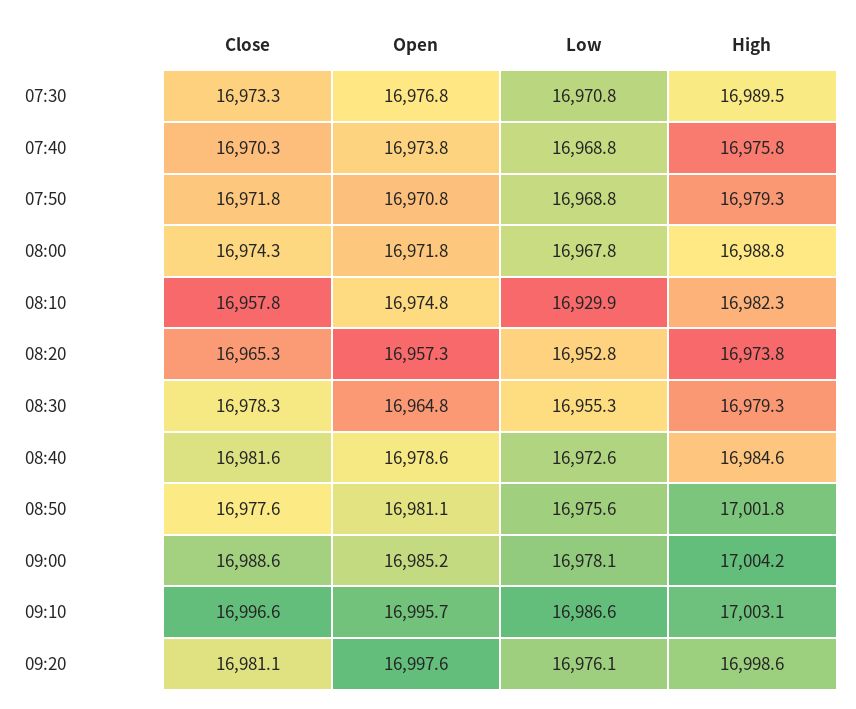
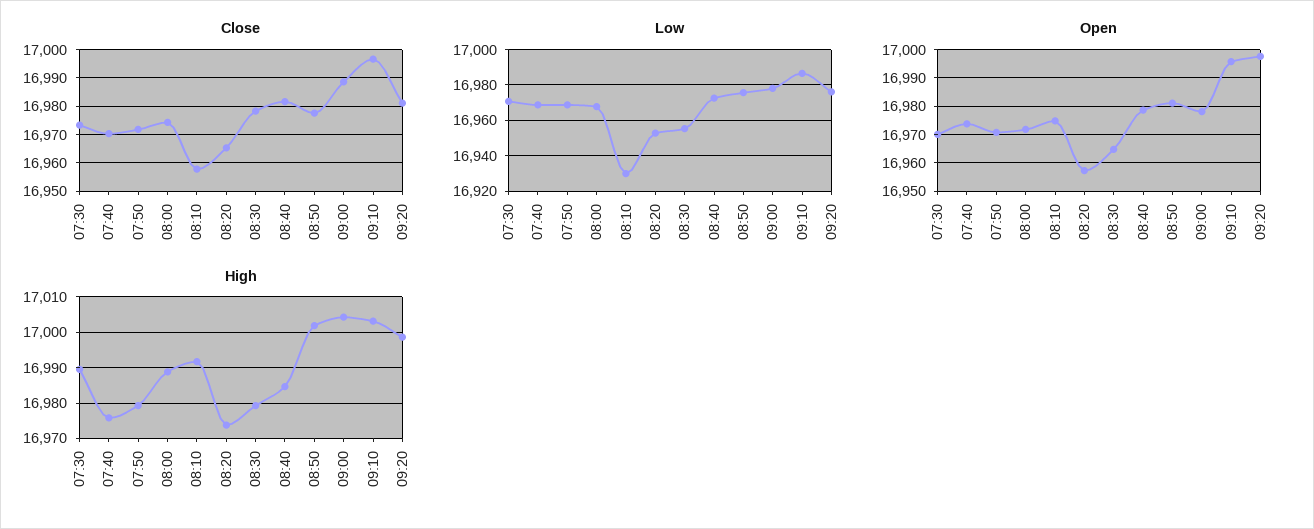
  {
    "Close": {
      "07:30": 16973.3,
      "07:40": 16970.3,
      "07:50": 16971.8,
      "08:00": 16974.3,
      "08:10": 16957.8,
      "08:20": 16965.3,
      "08:30": 16978.3,
      "08:40": 16981.6,
      "08:50": 16977.6,
      "09:00": 16988.6,
      "09:10": 16996.6,
      "09:20": 16981.1
    },
    "Open": {
-     "07:30": 16976.8,
+     "07:30": 16970,
      "07:40": 16973.8,
      "07:50": 16970.8,
      "08:00": 16971.8,
      "08:10": 16974.8,
      "08:20": 16957.3,
      "08:30": 16964.8,
      "08:40": 16978.6,
      "08:50": 16981.1,
-     "09:00": 16985.2,
+     "09:00": 16977.5,
      "09:10": 16995.7,
      "09:20": 16997.6
    },
    "Low": {
      "07:30": 16970.8,
      "07:40": 16968.8,
      "07:50": 16968.8,
      "08:00": 16967.8,
      "08:10": 16929.9,
      "08:20": 16952.8,
      "08:30": 16955.3,
      "08:40": 16972.6,
      "08:50": 16975.6,
      "09:00": 16978.1,
      "09:10": 16986.6,
      "09:20": 16976.1
    },
    "High": {
      "07:30": 16989.5,
      "07:40": 16975.8,
      "07:50": 16979.3,
      "08:00": 16988.8,
-     "08:10": 16982.3,
+     "08:10": 16992,
      "08:20": 16973.8,
      "08:30": 16979.3,
      "08:40": 16984.6,
      "08:50": 17001.8,
      "09:00": 17004.2,
      "09:10": 17003.1,
      "09:20": 16998.6
    }
  }

